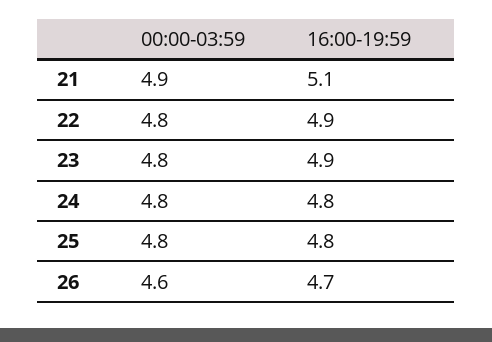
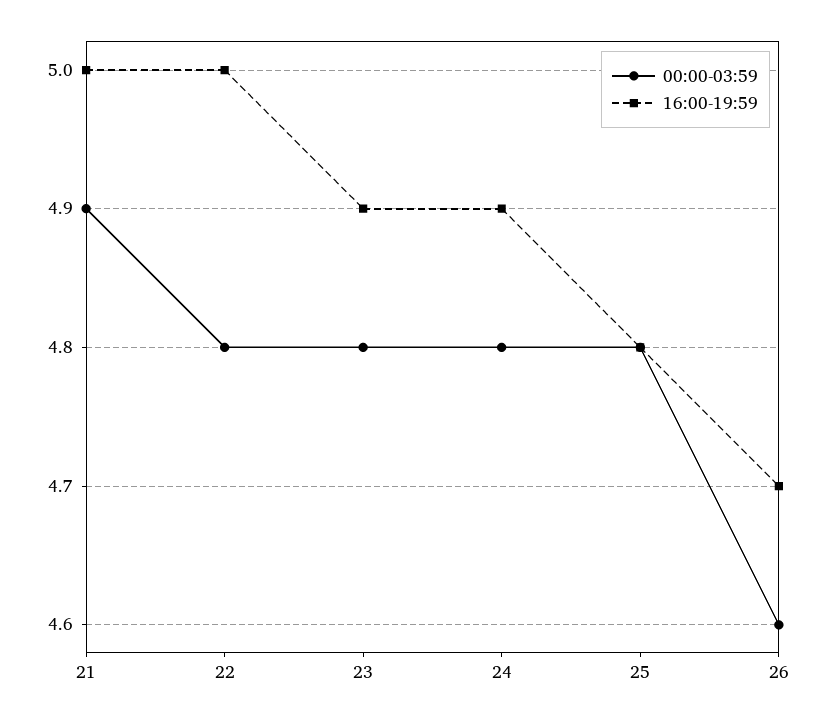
  {
    "00:00-03:59": {
      "21": 4.9,
      "22": 4.8,
      "23": 4.8,
      "24": 4.8,
      "25": 4.8,
      "26": 4.6
    },
    "16:00-19:59": {
-     "21": 5.1,
+     "21": 5,
-     "22": 4.9,
+     "22": 5,
      "23": 4.9,
-     "24": 4.8,
+     "24": 4.9,
      "25": 4.8,
      "26": 4.7
    }
  }

